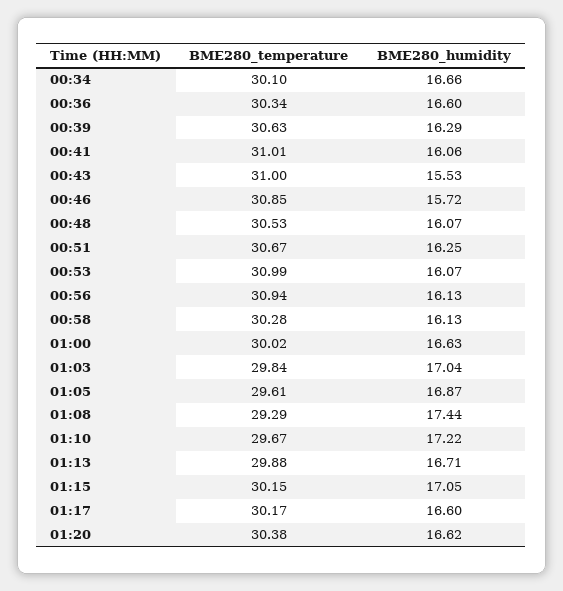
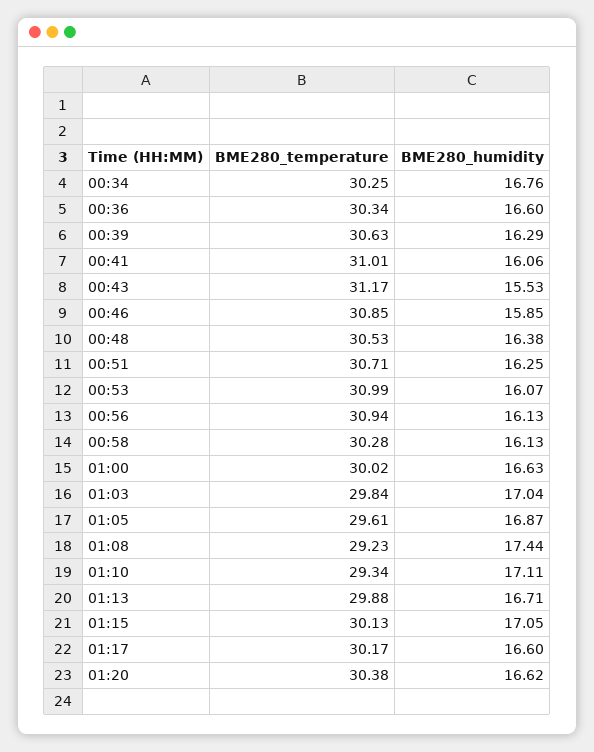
  {
    "BME280_temperature": {
-     "00:34": 30.1,
+     "00:34": 30.25,
      "00:36": 30.34,
      "00:39": 30.63,
      "00:41": 31.01,
-     "00:43": 31,
+     "00:43": 31.17,
      "00:46": 30.85,
      "00:48": 30.53,
-     "00:51": 30.67,
+     "00:51": 30.71,
      "00:53": 30.99,
      "00:56": 30.94,
      "00:58": 30.28,
      "01:00": 30.02,
      "01:03": 29.84,
      "01:05": 29.61,
-     "01:08": 29.29,
+     "01:08": 29.23,
-     "01:10": 29.67,
+     "01:10": 29.34,
      "01:13": 29.88,
-     "01:15": 30.15,
+     "01:15": 30.13,
      "01:17": 30.17,
      "01:20": 30.38
    },
    "BME280_humidity": {
-     "00:34": 16.66,
+     "00:34": 16.76,
      "00:36": 16.6,
      "00:39": 16.29,
      "00:41": 16.06,
      "00:43": 15.53,
-     "00:46": 15.72,
+     "00:46": 15.85,
-     "00:48": 16.07,
+     "00:48": 16.38,
      "00:51": 16.25,
      "00:53": 16.07,
      "00:56": 16.13,
      "00:58": 16.13,
      "01:00": 16.63,
      "01:03": 17.04,
      "01:05": 16.87,
      "01:08": 17.44,
-     "01:10": 17.22,
+     "01:10": 17.11,
      "01:13": 16.71,
      "01:15": 17.05,
      "01:17": 16.6,
      "01:20": 16.62
    }
  }

